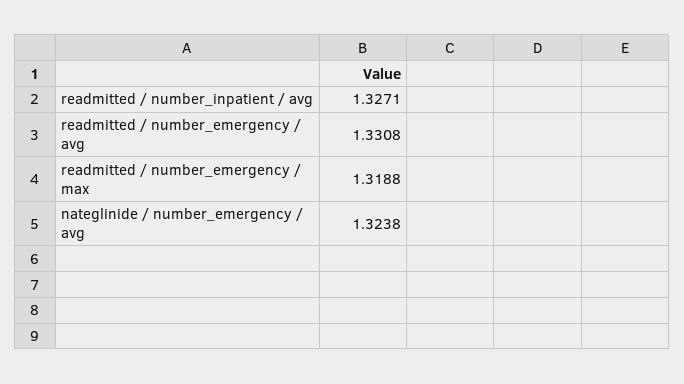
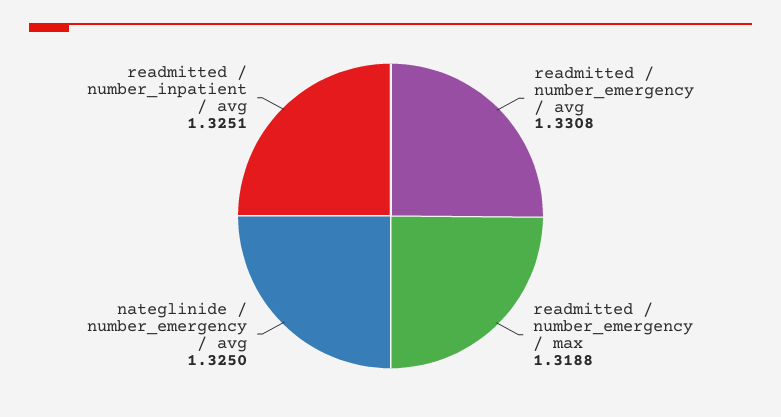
  {
-   "readmitted / number_inpatient / avg": 1.3271,
+   "readmitted / number_inpatient / avg": 1.3251,
    "readmitted / number_emergency / avg": 1.3308,
    "readmitted / number_emergency / max": 1.3188,
-   "nateglinide / number_emergency / avg": 1.3238
+   "nateglinide / number_emergency / avg": 1.325
  }

